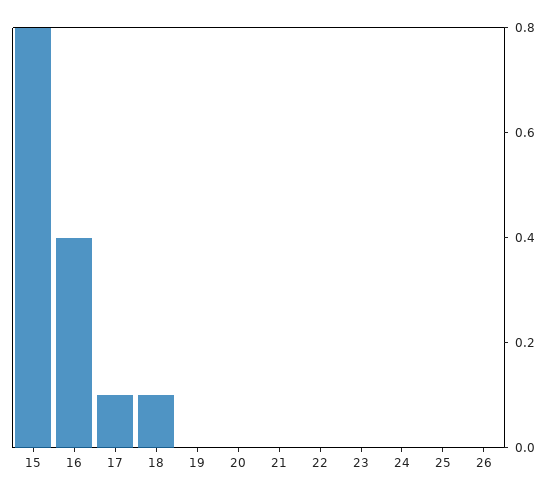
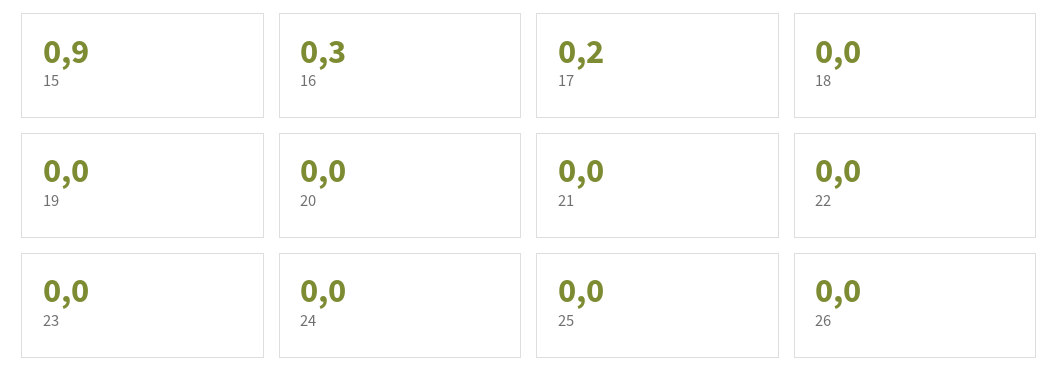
  {
-   "15": 0.8,
+   "15": 0.9,
-   "16": 0.4,
+   "16": 0.3,
-   "17": 0.1,
+   "17": 0.2,
-   "18": 0.1,
+   "18": 0,
    "19": 0,
    "20": 0,
    "21": 0,
    "22": 0,
    "23": 0,
    "24": 0,
    "25": 0,
    "26": 0
  }

